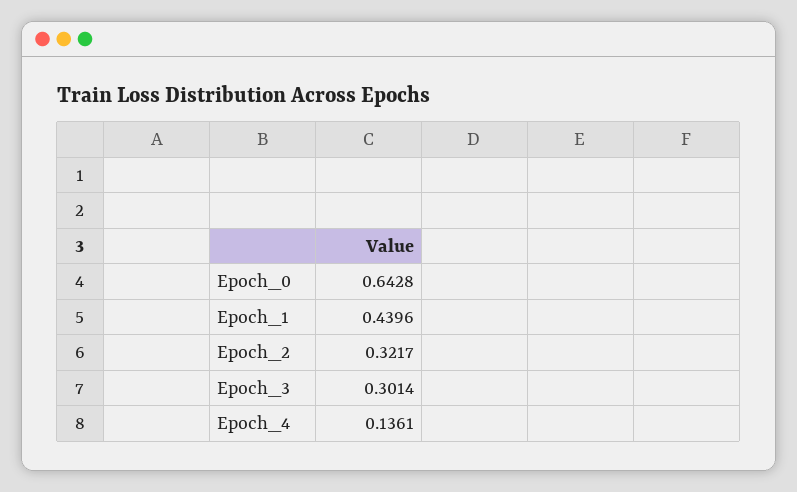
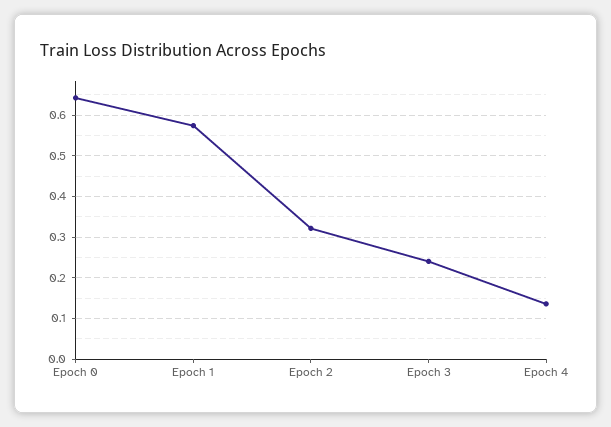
  {
    "Epoch_0": 0.6428,
-   "Epoch_1": 0.4396,
+   "Epoch_1": 0.58,
    "Epoch_2": 0.3217,
-   "Epoch_3": 0.3014,
+   "Epoch_3": 0.24,
    "Epoch_4": 0.1361
  }

